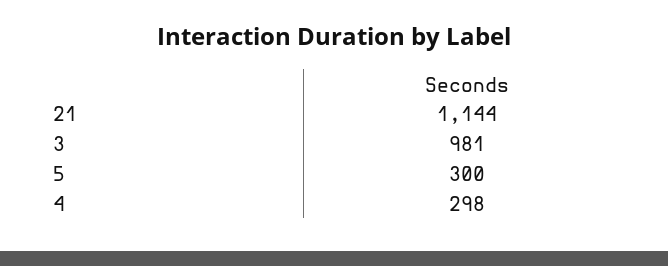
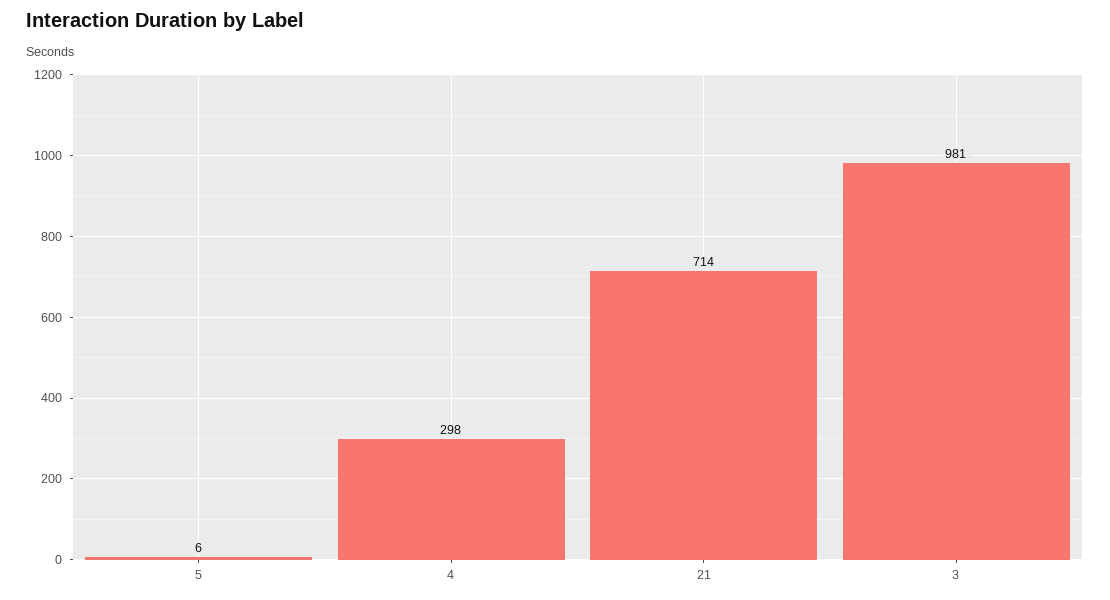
  {
-   "21": 1144,
+   "21": 714,
    "3": 981,
-   "5": 300,
+   "5": 6,
    "4": 298
  }

